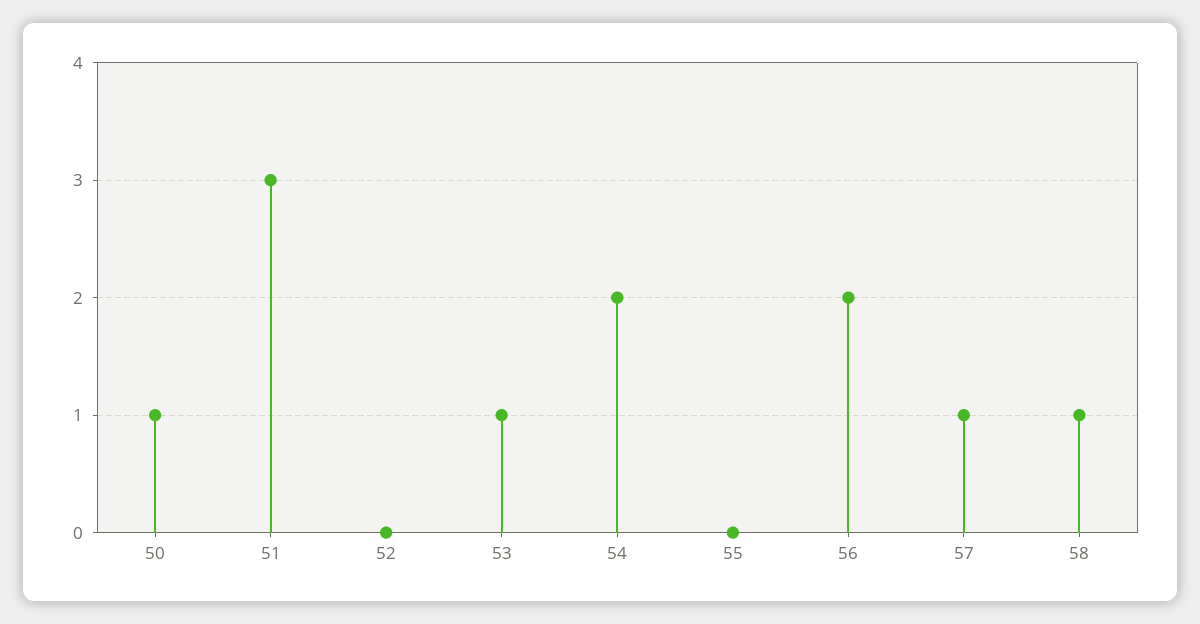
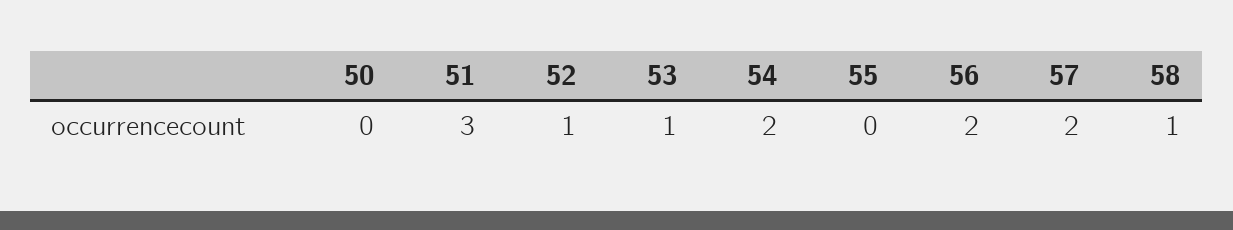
  {
-   "50": 1,
+   "50": 0,
    "51": 3,
-   "52": 0,
+   "52": 1,
    "53": 1,
    "54": 2,
    "55": 0,
    "56": 2,
-   "57": 1,
+   "57": 2,
    "58": 1
  }

